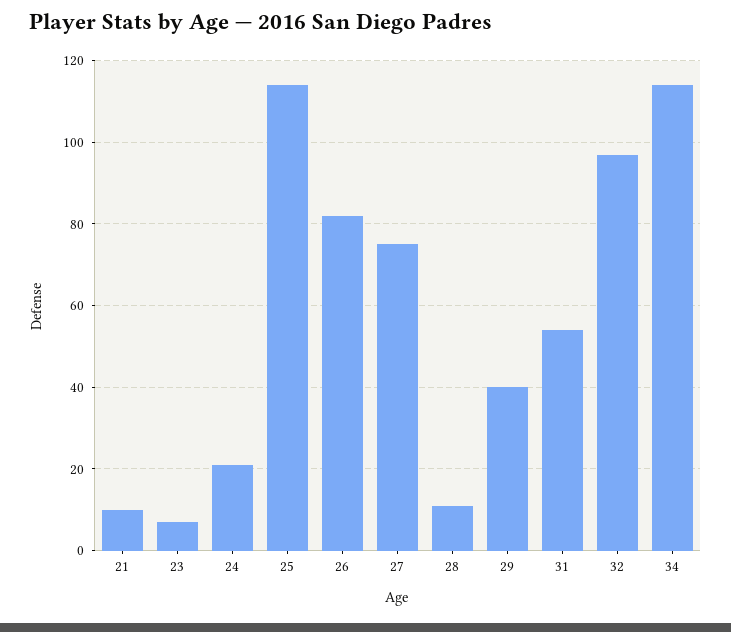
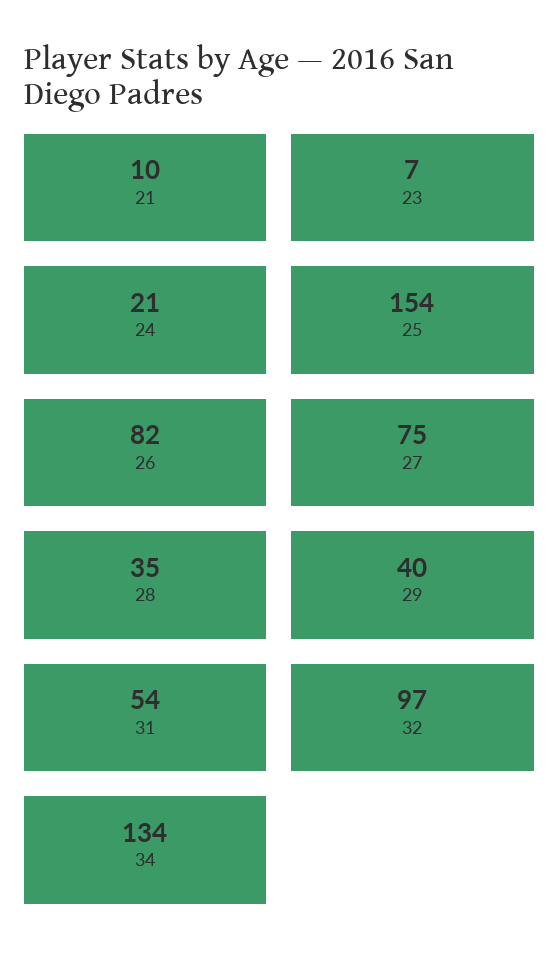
  {
    "21": 10,
    "23": 7,
    "24": 21,
-   "25": 115,
+   "25": 154,
    "26": 82,
    "27": 75,
-   "28": 10,
+   "28": 35,
    "29": 40,
    "31": 54,
    "32": 97,
-   "34": 115
+   "34": 134
  }

